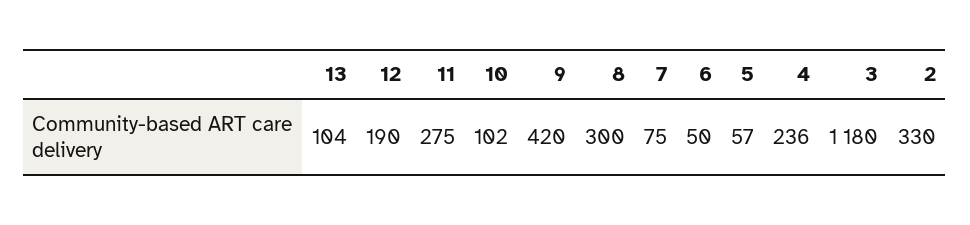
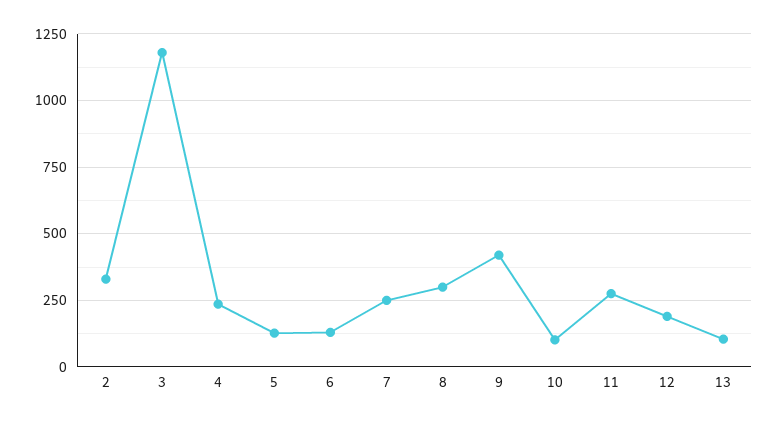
  {
    "13": 104,
    "12": 190,
    "11": 275,
    "10": 102,
    "9": 420,
    "8": 300,
-   "7": 75,
+   "7": 250,
-   "6": 50,
+   "6": 125,
-   "5": 57,
+   "5": 125,
    "4": 236,
    "3": 1180,
    "2": 330
  }

